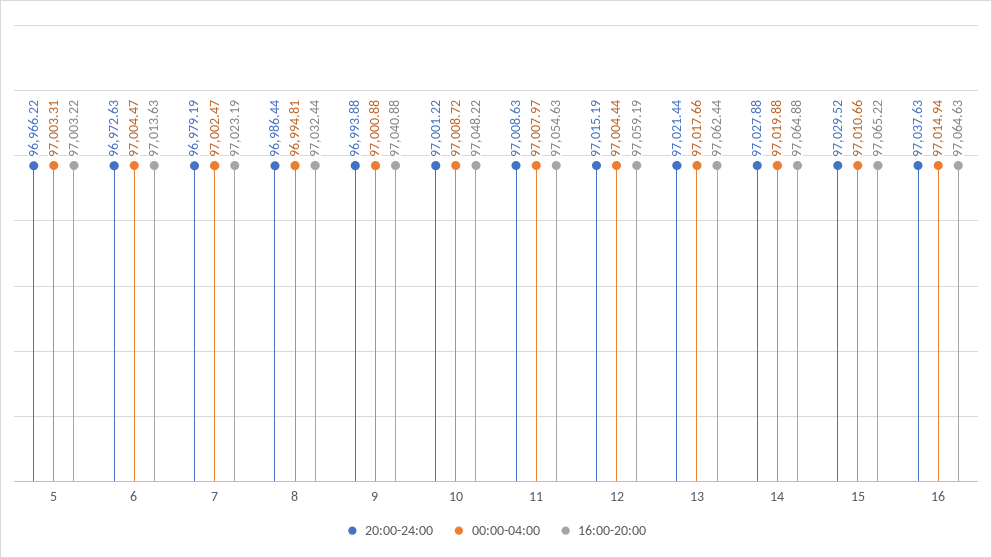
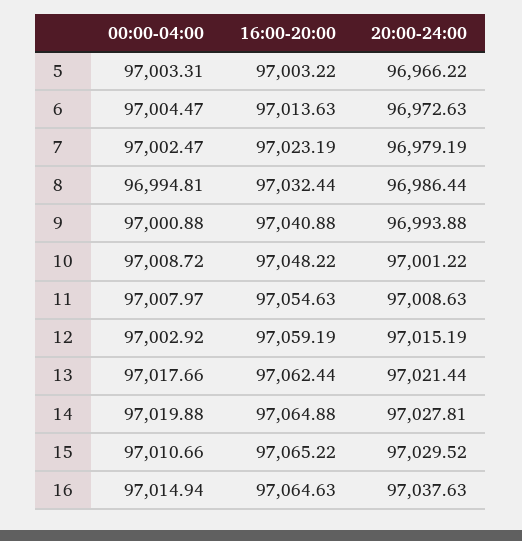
  {
    "20:00-24:00": {
      "5": 96966.22,
      "6": 96972.63,
      "7": 96979.19,
      "8": 96986.44,
      "9": 96993.88,
      "10": 97001.22,
      "11": 97008.63,
      "12": 97015.19,
      "13": 97021.44,
-     "14": 97027.88,
+     "14": 97027.81,
      "15": 97029.52,
      "16": 97037.63
    },
    "00:00-04:00": {
      "5": 97003.31,
      "6": 97004.47,
      "7": 97002.47,
      "8": 96994.81,
      "9": 97000.88,
      "10": 97008.72,
      "11": 97007.97,
-     "12": 97004.44,
+     "12": 97002.92,
      "13": 97017.66,
      "14": 97019.88,
      "15": 97010.66,
      "16": 97014.94
    },
    "16:00-20:00": {
      "5": 97003.22,
      "6": 97013.63,
      "7": 97023.19,
      "8": 97032.44,
      "9": 97040.88,
      "10": 97048.22,
      "11": 97054.63,
      "12": 97059.19,
      "13": 97062.44,
      "14": 97064.88,
      "15": 97065.22,
      "16": 97064.63
    }
  }

